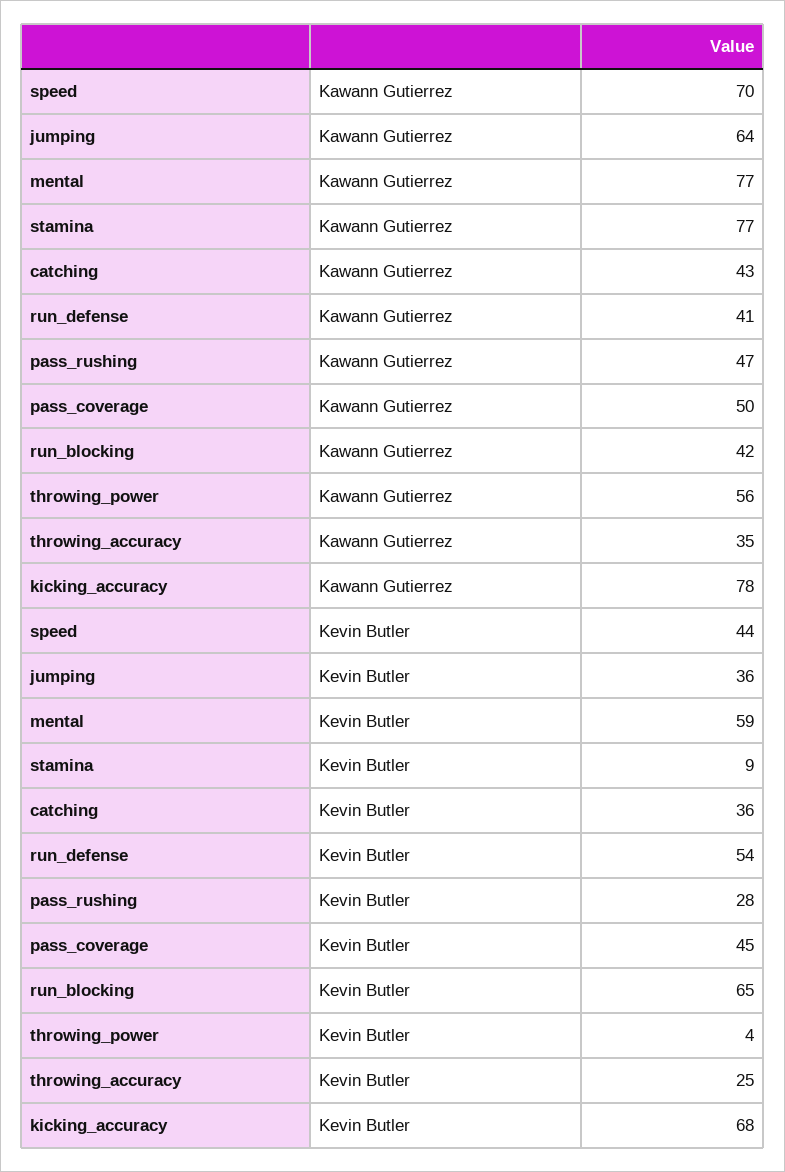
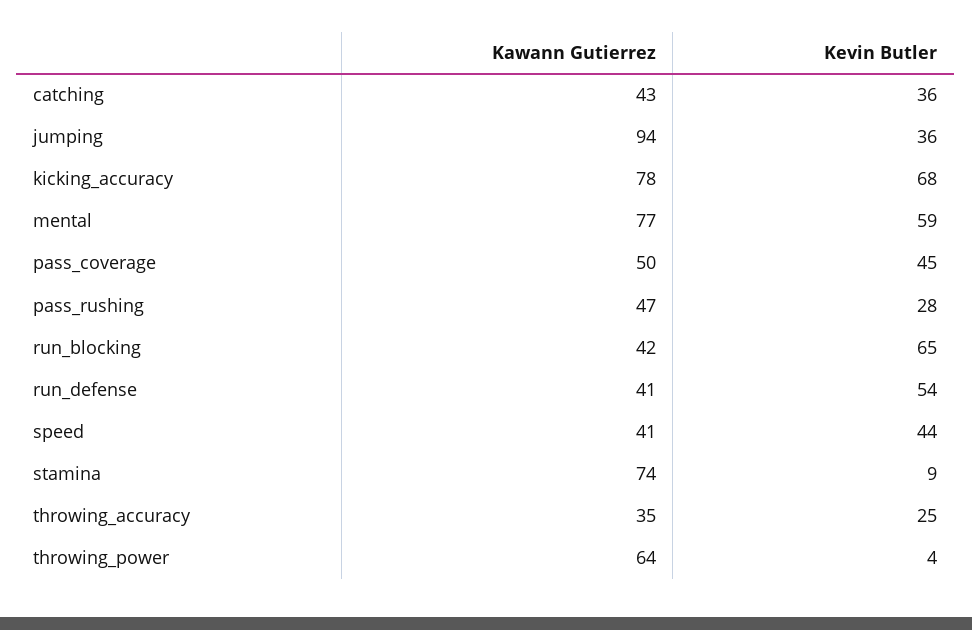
  {
    "speed": {
-     "Kawann Gutierrez": 70,
+     "Kawann Gutierrez": 41,
      "Kevin Butler": 44
    },
    "jumping": {
-     "Kawann Gutierrez": 64,
+     "Kawann Gutierrez": 94,
      "Kevin Butler": 36
    },
    "mental": {
      "Kawann Gutierrez": 77,
      "Kevin Butler": 59
    },
    "stamina": {
-     "Kawann Gutierrez": 77,
+     "Kawann Gutierrez": 74,
      "Kevin Butler": 9
    },
    "catching": {
      "Kawann Gutierrez": 43,
      "Kevin Butler": 36
    },
    "run_defense": {
      "Kawann Gutierrez": 41,
      "Kevin Butler": 54
    },
    "pass_rushing": {
      "Kawann Gutierrez": 47,
      "Kevin Butler": 28
    },
    "pass_coverage": {
      "Kawann Gutierrez": 50,
      "Kevin Butler": 45
    },
    "run_blocking": {
      "Kawann Gutierrez": 42,
      "Kevin Butler": 65
    },
    "throwing_power": {
-     "Kawann Gutierrez": 56,
+     "Kawann Gutierrez": 64,
      "Kevin Butler": 4
    },
    "throwing_accuracy": {
      "Kawann Gutierrez": 35,
      "Kevin Butler": 25
    },
    "kicking_accuracy": {
      "Kawann Gutierrez": 78,
      "Kevin Butler": 68
    }
  }

